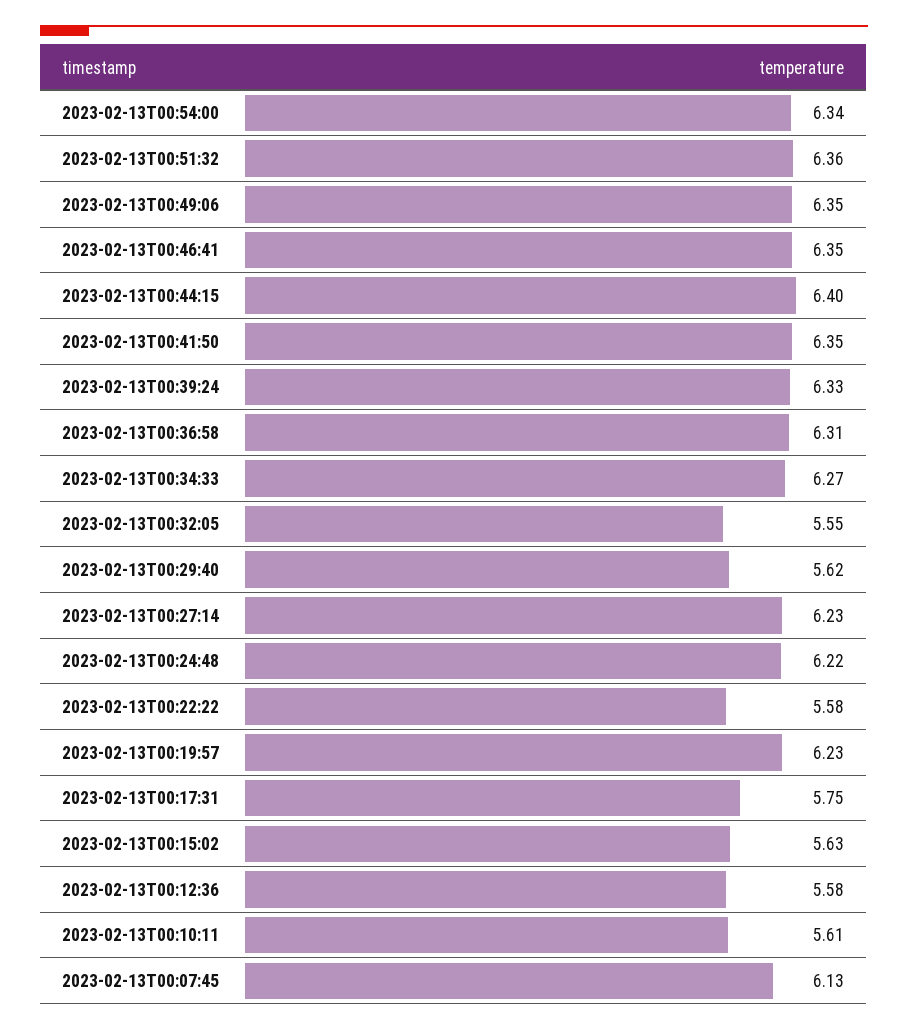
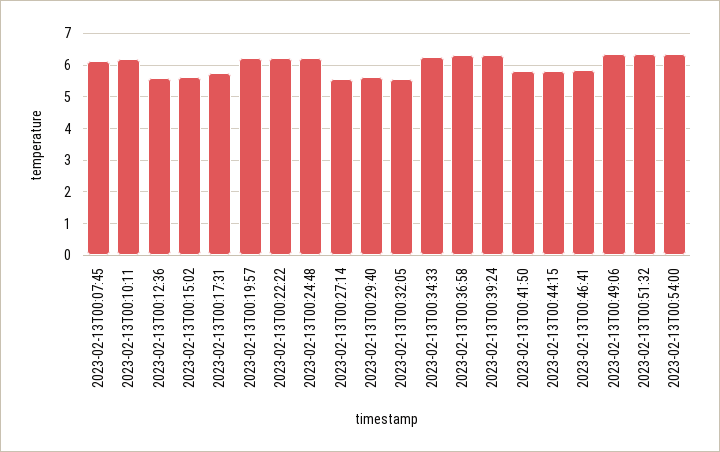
  {
    "2023-02-13T00:54:00": 6.34,
    "2023-02-13T00:51:32": 6.36,
    "2023-02-13T00:49:06": 6.35,
-   "2023-02-13T00:46:41": 6.35,
+   "2023-02-13T00:46:41": 5.8,
-   "2023-02-13T00:44:15": 6.4,
+   "2023-02-13T00:44:15": 5.8,
-   "2023-02-13T00:41:50": 6.35,
+   "2023-02-13T00:41:50": 5.8,
    "2023-02-13T00:39:24": 6.33,
    "2023-02-13T00:36:58": 6.31,
    "2023-02-13T00:34:33": 6.27,
    "2023-02-13T00:32:05": 5.55,
    "2023-02-13T00:29:40": 5.62,
-   "2023-02-13T00:27:14": 6.23,
+   "2023-02-13T00:27:14": 5.6,
    "2023-02-13T00:24:48": 6.22,
-   "2023-02-13T00:22:22": 5.58,
+   "2023-02-13T00:22:22": 6.2,
    "2023-02-13T00:19:57": 6.23,
    "2023-02-13T00:17:31": 5.75,
    "2023-02-13T00:15:02": 5.63,
    "2023-02-13T00:12:36": 5.58,
-   "2023-02-13T00:10:11": 5.61,
+   "2023-02-13T00:10:11": 6.2,
    "2023-02-13T00:07:45": 6.13
  }

